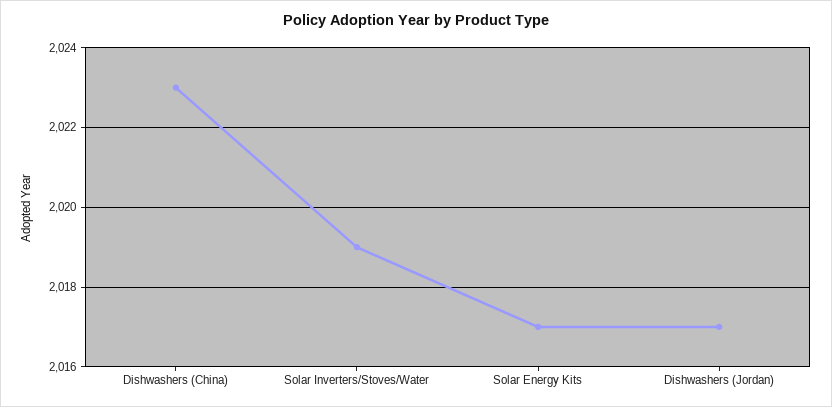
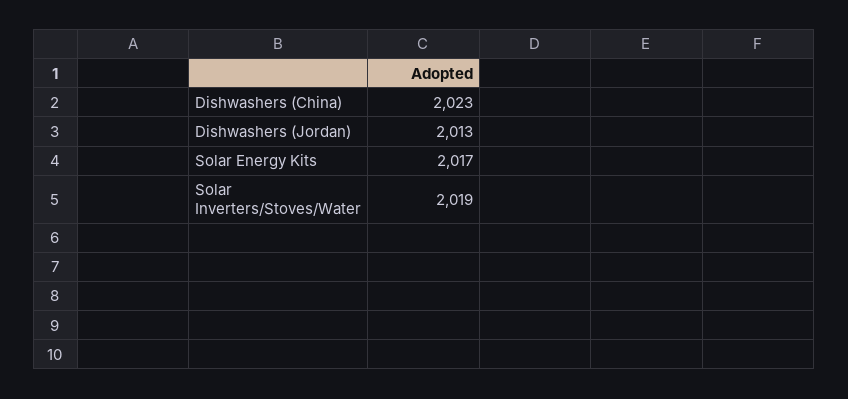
  {
    "Dishwashers (China)": 2023,
    "Solar Inverters/Stoves/Water": 2019,
    "Solar Energy Kits": 2017,
-   "Dishwashers (Jordan)": 2017
+   "Dishwashers (Jordan)": 2013
  }

